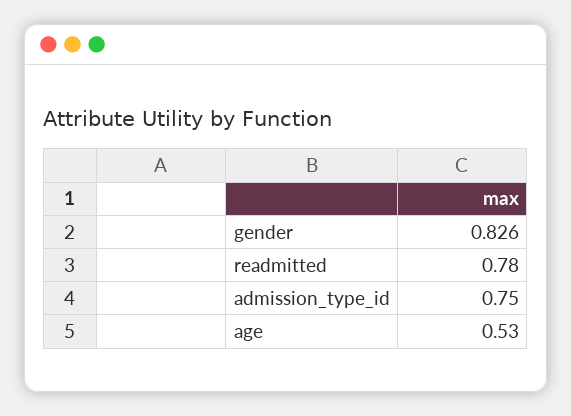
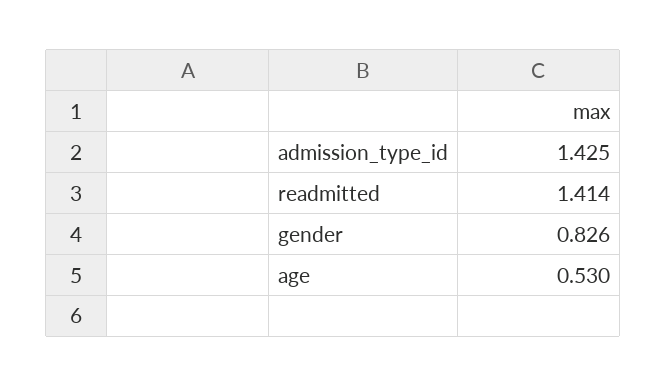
  {
    "gender": 0.826,
-   "readmitted": 0.78,
+   "readmitted": 1.414,
-   "admission_type_id": 0.75,
+   "admission_type_id": 1.425,
    "age": 0.53
  }

